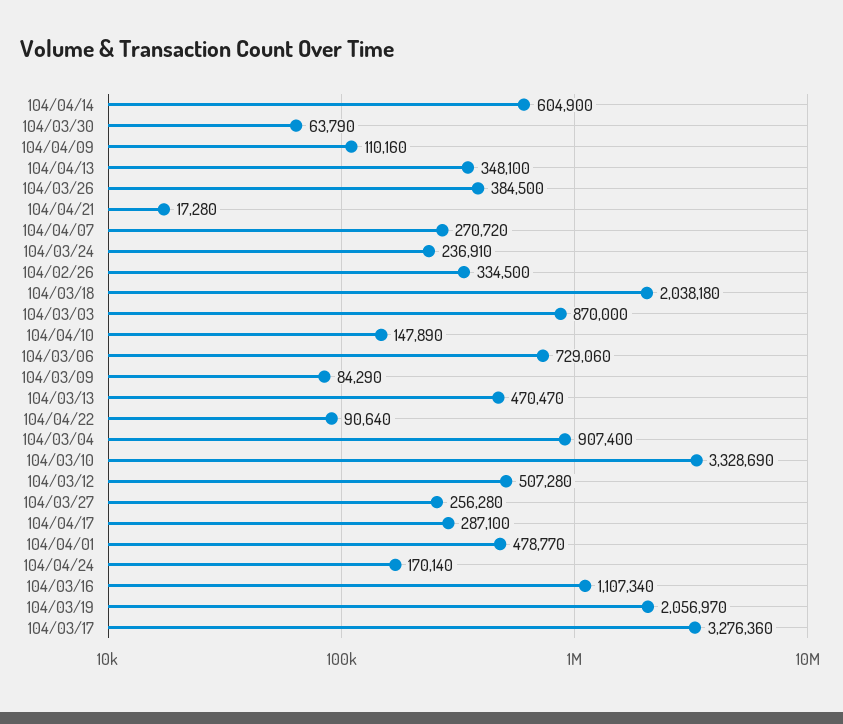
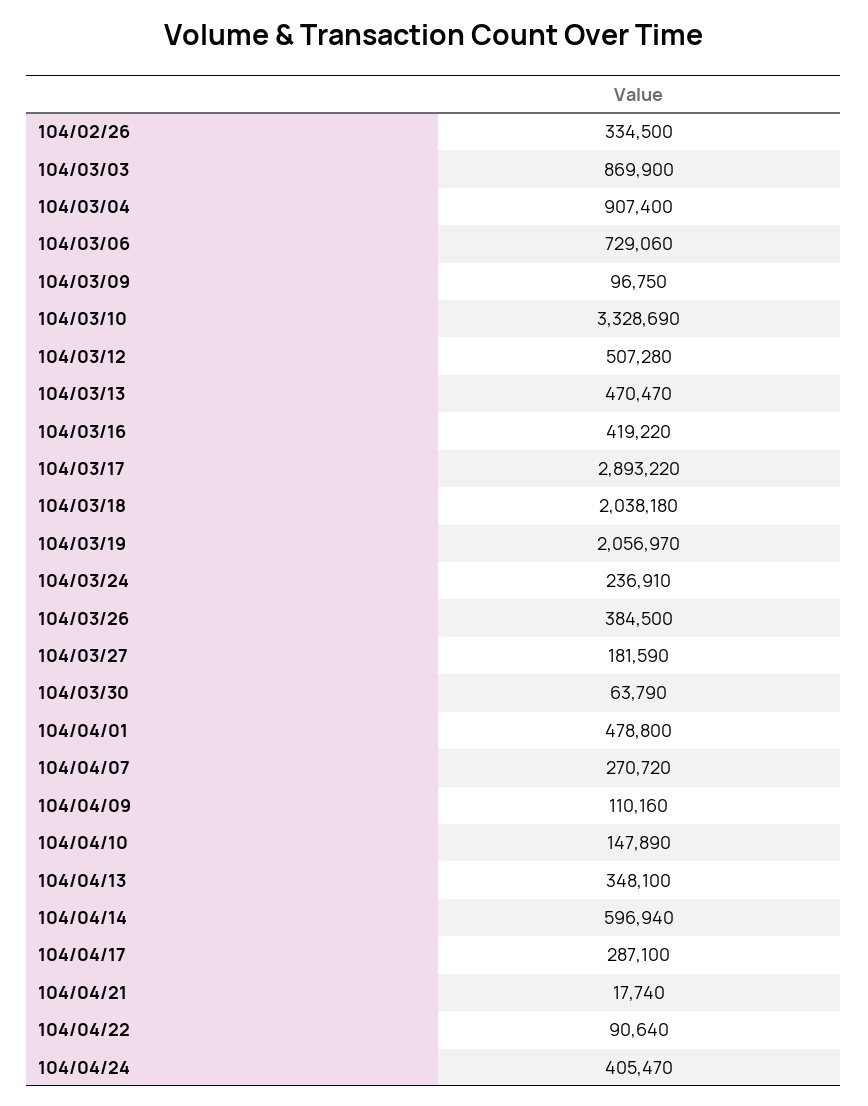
  {
-   "104/04/14": 604900,
+   "104/04/14": 596940,
    "104/03/30": 63790,
    "104/04/09": 110160,
    "104/04/13": 348100,
    "104/03/26": 384500,
-   "104/04/21": 17280,
+   "104/04/21": 17740,
    "104/04/07": 270720,
    "104/03/24": 236910,
    "104/02/26": 334500,
    "104/03/18": 2038180,
-   "104/03/03": 870000,
+   "104/03/03": 869900,
    "104/04/10": 147890,
    "104/03/06": 729060,
-   "104/03/09": 84290,
+   "104/03/09": 96750,
    "104/03/13": 470470,
    "104/04/22": 90640,
    "104/03/04": 907400,
    "104/03/10": 3328690,
    "104/03/12": 507280,
-   "104/03/27": 256280,
+   "104/03/27": 181590,
    "104/04/17": 287100,
-   "104/04/01": 478770,
+   "104/04/01": 478800,
-   "104/04/24": 170140,
+   "104/04/24": 405470,
-   "104/03/16": 1107340,
+   "104/03/16": 419220,
    "104/03/19": 2056970,
-   "104/03/17": 3276360
+   "104/03/17": 2893220
  }

